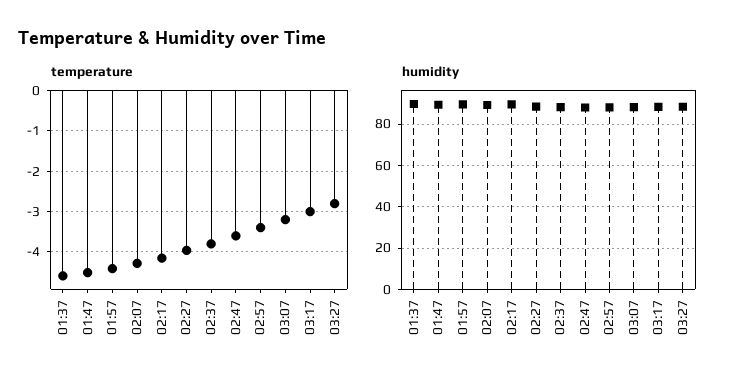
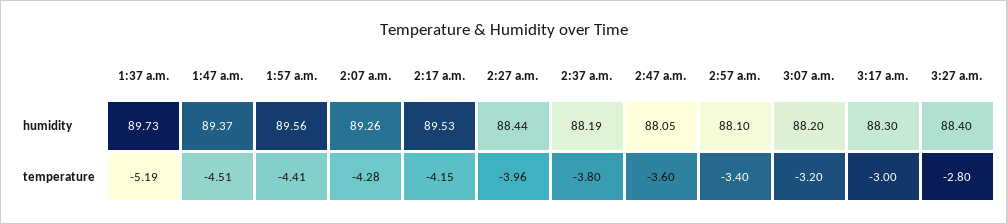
  {
    "temperature": {
-     "01:37": -4.6,
+     "01:37": -5.19,
      "01:47": -4.51,
      "01:57": -4.41,
      "02:07": -4.28,
      "02:17": -4.15,
      "02:27": -3.96,
      "02:37": -3.8,
      "02:47": -3.6,
      "02:57": -3.4,
      "03:07": -3.2,
      "03:17": -3,
      "03:27": -2.8
    },
    "humidity": {
      "01:37": 89.73,
      "01:47": 89.37,
      "01:57": 89.56,
      "02:07": 89.26,
      "02:17": 89.53,
      "02:27": 88.44,
      "02:37": 88.19,
      "02:47": 88.05,
      "02:57": 88.1,
      "03:07": 88.2,
      "03:17": 88.3,
      "03:27": 88.4
    }
  }

